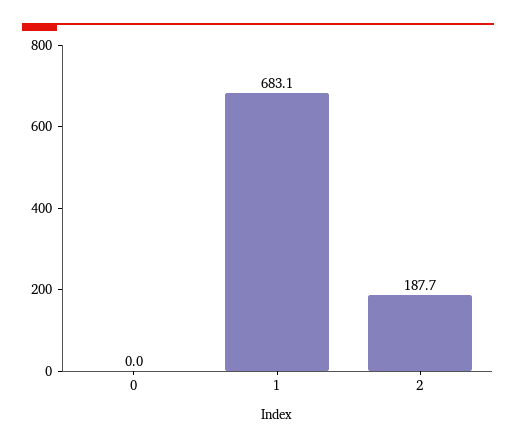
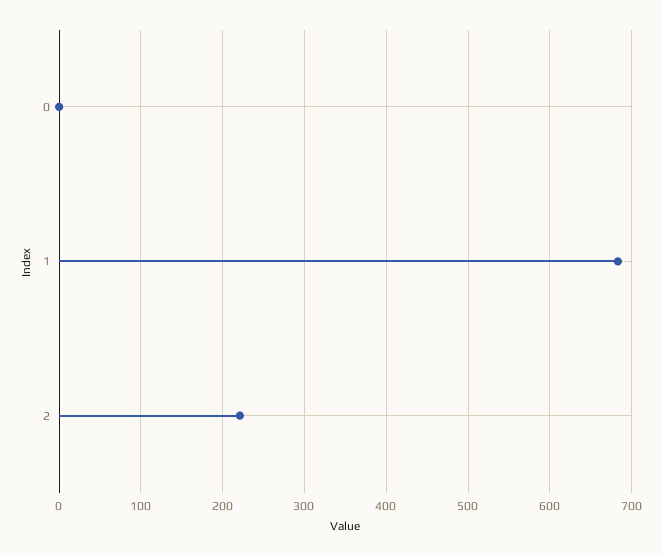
  {
    "0": 0,
    "1": 683.1,
-   "2": 187.7
+   "2": 220
  }

